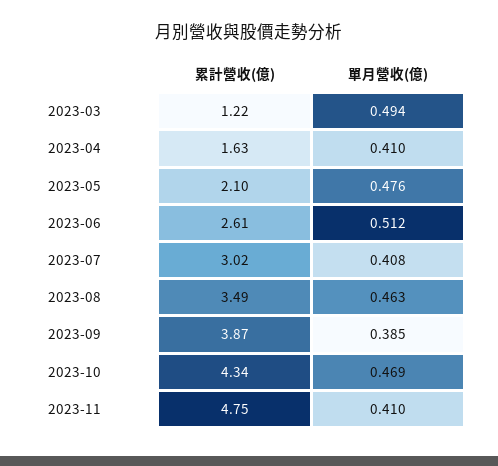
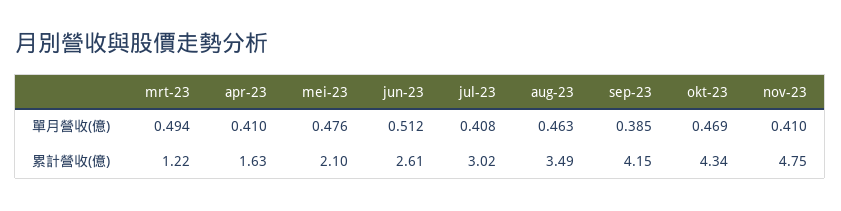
  {
    "累計營收(億)": {
      "2023-03": 1.22,
      "2023-04": 1.63,
      "2023-05": 2.1,
      "2023-06": 2.61,
      "2023-07": 3.02,
      "2023-08": 3.49,
-     "2023-09": 3.87,
+     "2023-09": 4.15,
      "2023-10": 4.34,
      "2023-11": 4.75
    },
    "單月營收(億)": {
      "2023-03": 0.494,
      "2023-04": 0.41,
      "2023-05": 0.476,
      "2023-06": 0.512,
      "2023-07": 0.408,
      "2023-08": 0.463,
      "2023-09": 0.385,
      "2023-10": 0.469,
      "2023-11": 0.41
    }
  }

